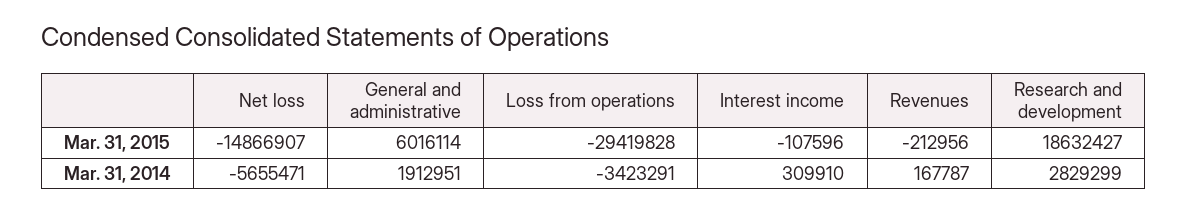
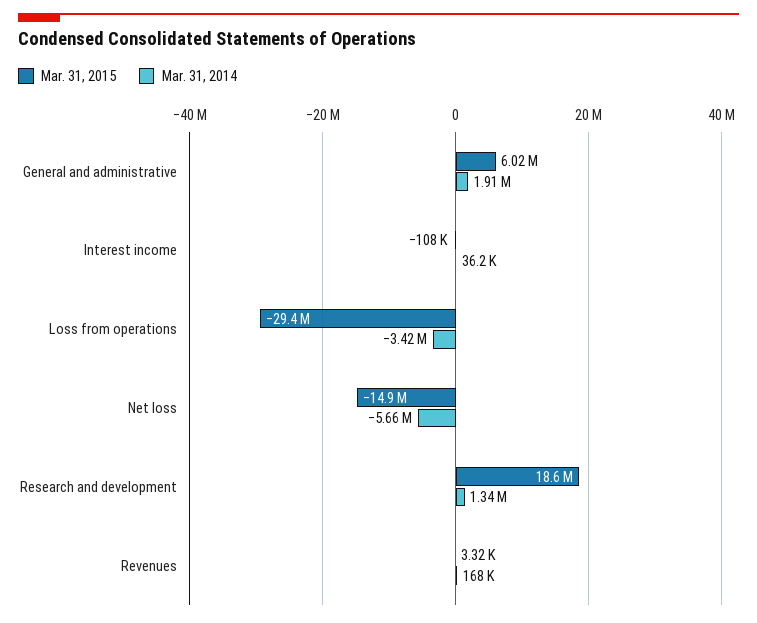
  {
    "Mar. 31, 2015": {
      "Net loss": -14866907,
      "General and administrative": 6016114,
      "Loss from operations": -29419828,
      "Interest income": -107596,
-     "Revenues": -212956,
+     "Revenues": 3320,
      "Research and development": 18632427
    },
    "Mar. 31, 2014": {
      "Net loss": -5655471,
      "General and administrative": 1912951,
      "Loss from operations": -3423291,
-     "Interest income": 309910,
+     "Interest income": 36200,
      "Revenues": 167787,
-     "Research and development": 2829299
+     "Research and development": 1340000
    }
  }

